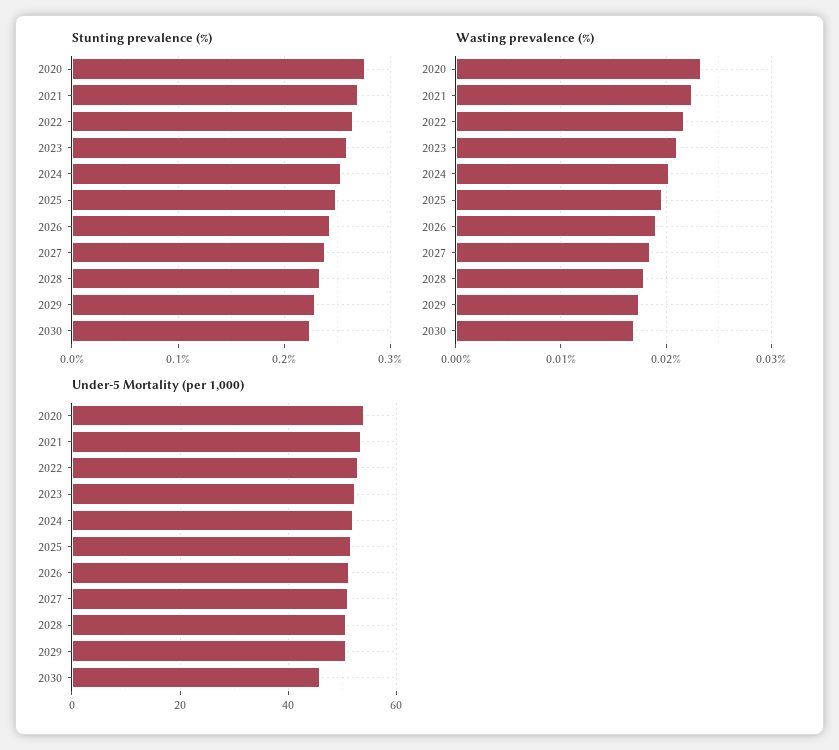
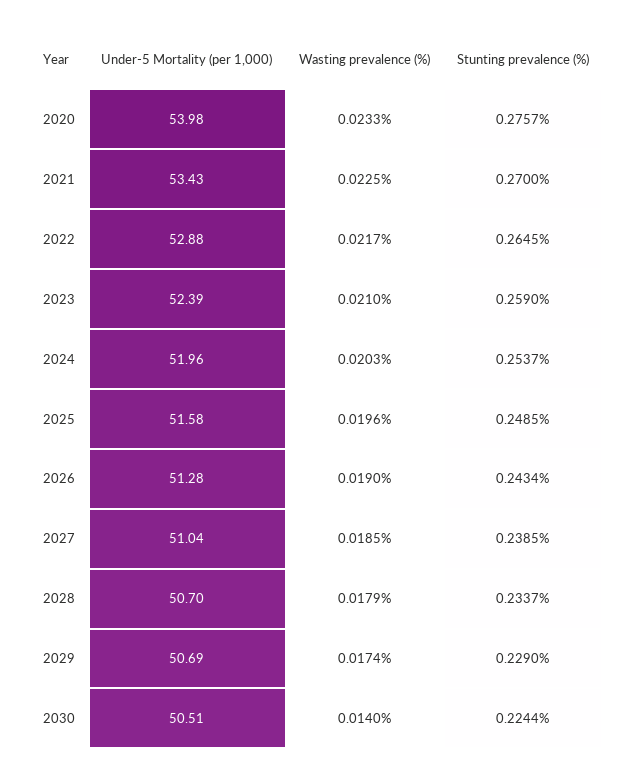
  {
    "Stunting prevalence (%)": {
      "2020": 0.2757,
      "2021": 0.27,
      "2022": 0.2645,
      "2023": 0.259,
      "2024": 0.2537,
      "2025": 0.2485,
      "2026": 0.2434,
      "2027": 0.2385,
      "2028": 0.2337,
      "2029": 0.229,
      "2030": 0.2244
    },
    "Wasting prevalence (%)": {
      "2020": 0.0233,
      "2021": 0.0225,
      "2022": 0.0217,
      "2023": 0.021,
      "2024": 0.0203,
      "2025": 0.0196,
      "2026": 0.019,
      "2027": 0.0185,
      "2028": 0.0179,
      "2029": 0.0174,
-     "2030": 0.017
+     "2030": 0.014
    },
    "Under-5 Mortality (per 1,000)": {
      "2020": 53.98,
      "2021": 53.43,
      "2022": 52.88,
      "2023": 52.39,
      "2024": 51.96,
      "2025": 51.58,
      "2026": 51.28,
      "2027": 51.04,
      "2028": 50.7,
      "2029": 50.69,
-     "2030": 46
+     "2030": 50.51
    }
  }

